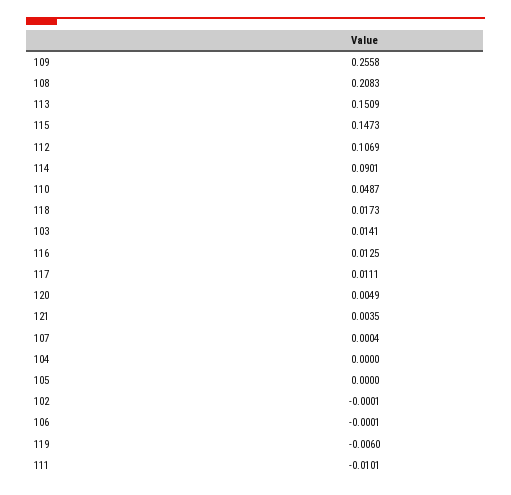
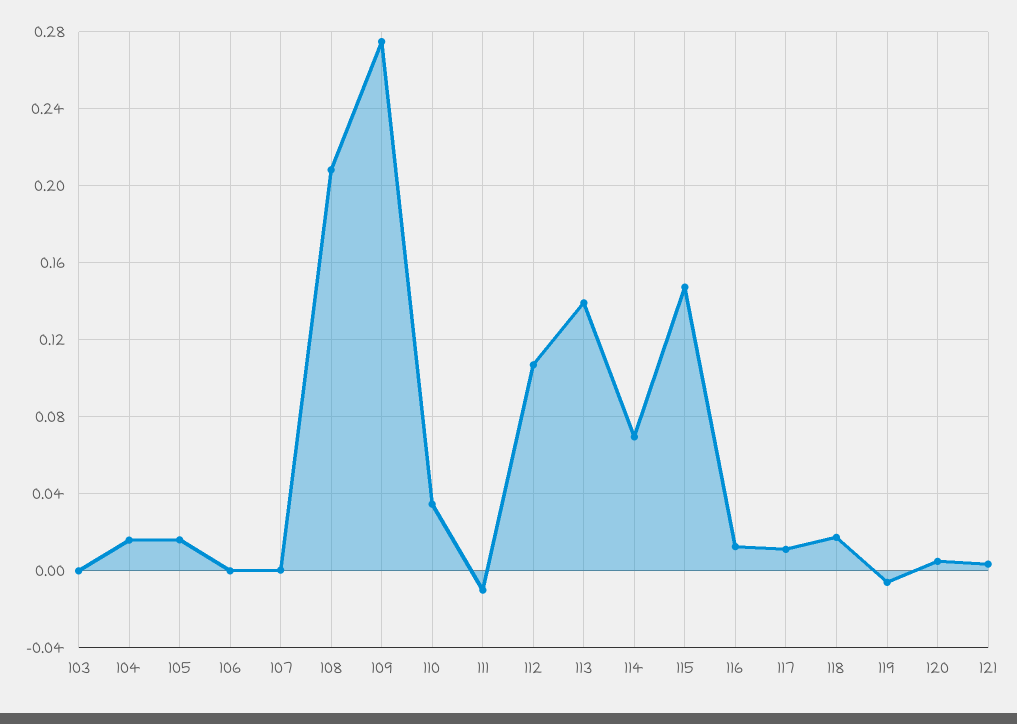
  {
-   "109": 0.2558,
+   "109": 0.275,
    "108": 0.2083,
-   "113": 0.1509,
+   "113": 0.14,
    "115": 0.1473,
    "112": 0.1069,
-   "114": 0.0901,
+   "114": 0.07,
-   "110": 0.0487,
+   "110": 0.035,
    "118": 0.0173,
-   "103": 0.0141,
+   "103": 0,
    "116": 0.0125,
    "117": 0.0111,
    "120": 0.0049,
    "121": 0.0035,
    "107": 0.0004,
-   "104": 0,
+   "104": 0.015,
-   "105": 0,
+   "105": 0.015,
-   "102": -0.0001,
    "106": -0.0001,
    "119": -0.006,
    "111": -0.0101
  }

